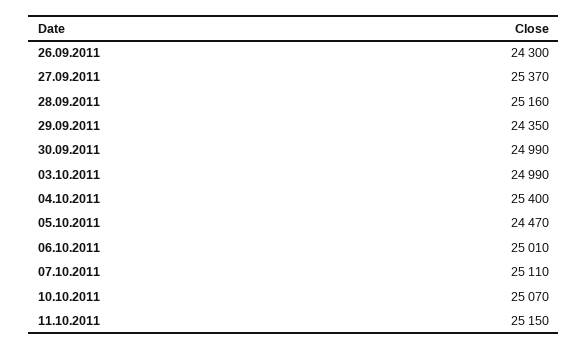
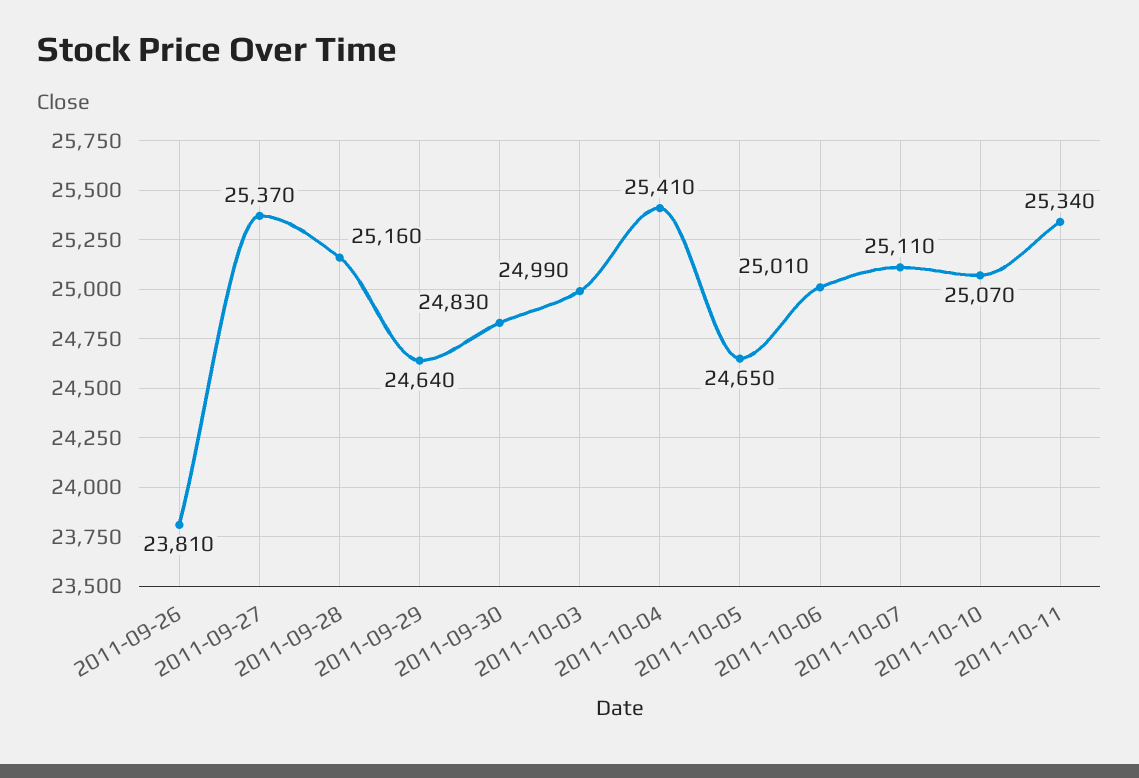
  {
-   "26.09.2011": 24300,
+   "26.09.2011": 23810,
    "27.09.2011": 25370,
    "28.09.2011": 25160,
-   "29.09.2011": 24350,
+   "29.09.2011": 24640,
-   "30.09.2011": 24990,
+   "30.09.2011": 24830,
    "03.10.2011": 24990,
-   "04.10.2011": 25400,
+   "04.10.2011": 25410,
-   "05.10.2011": 24470,
+   "05.10.2011": 24650,
    "06.10.2011": 25010,
    "07.10.2011": 25110,
    "10.10.2011": 25070,
-   "11.10.2011": 25150
+   "11.10.2011": 25340
  }

